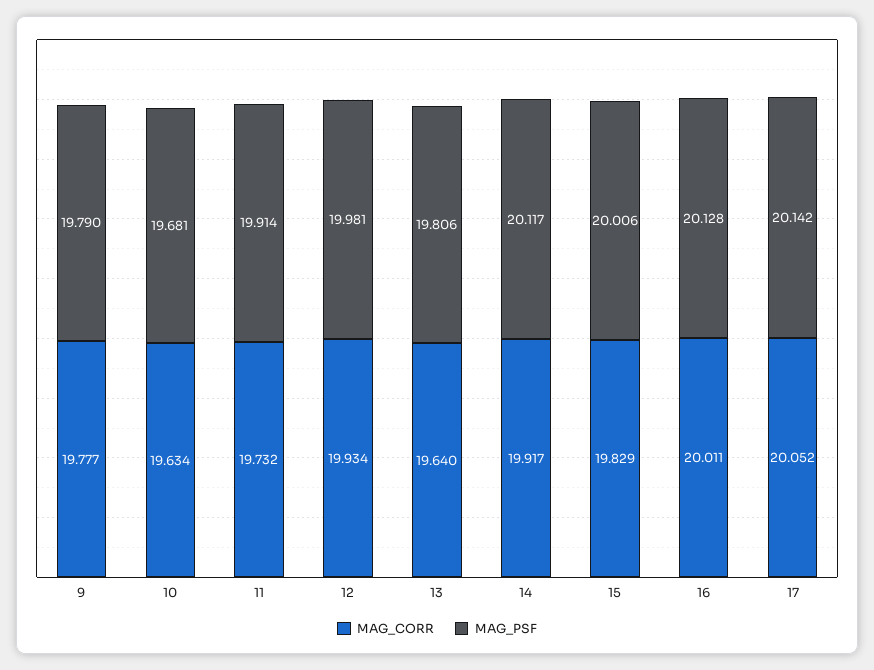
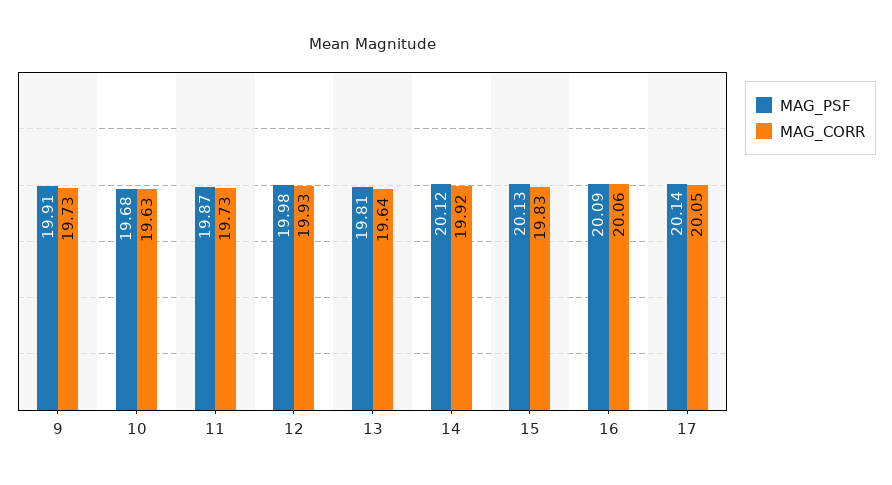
  {
    "MAG_CORR": {
-     "9": 19.777,
+     "9": 19.73,
      "10": 19.634,
      "11": 19.732,
      "12": 19.934,
      "13": 19.64,
      "14": 19.917,
      "15": 19.829,
-     "16": 20.011,
+     "16": 20.06,
      "17": 20.052
    },
    "MAG_PSF": {
-     "9": 19.79,
+     "9": 19.91,
      "10": 19.681,
-     "11": 19.914,
+     "11": 19.87,
      "12": 19.981,
      "13": 19.806,
      "14": 20.117,
-     "15": 20.006,
+     "15": 20.13,
-     "16": 20.128,
+     "16": 20.09,
      "17": 20.142
    }
  }

